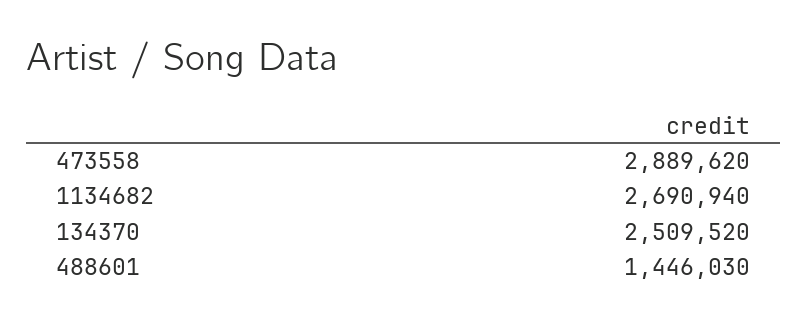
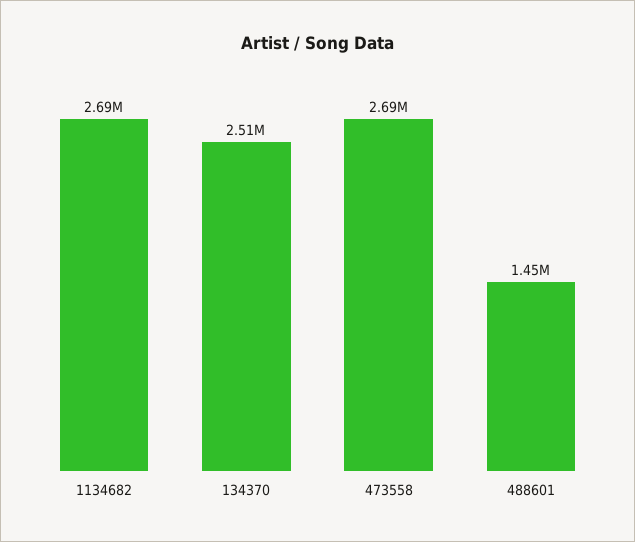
  {
-   "473558": 2889620,
+   "473558": 2690000,
    "1134682": 2690940,
    "134370": 2509520,
    "488601": 1446030
  }

